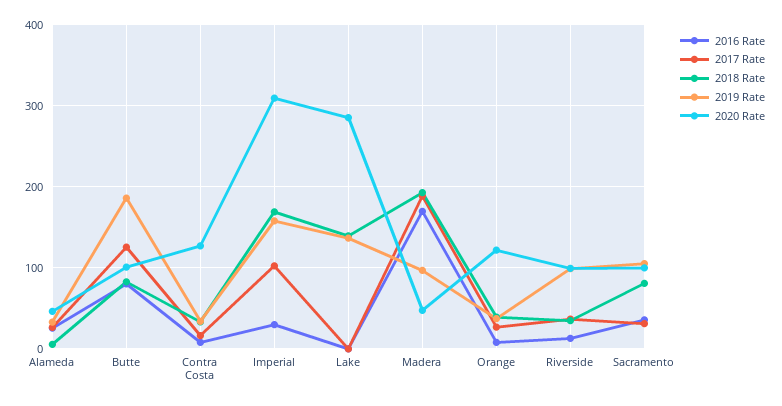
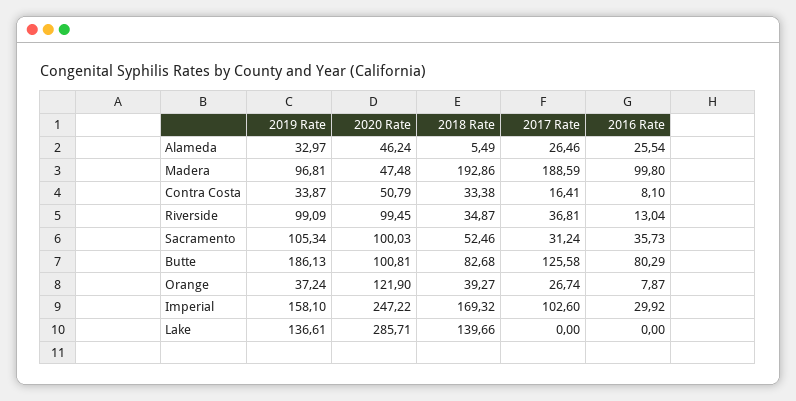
  {
    "2016 Rate": {
      "Alameda": 25.54,
      "Butte": 80.29,
      "Contra Costa": 8.1,
      "Imperial": 29.92,
      "Lake": 0,
-     "Madera": 170,
+     "Madera": 99.8,
      "Orange": 7.87,
      "Riverside": 13.04,
      "Sacramento": 35.73
    },
    "2017 Rate": {
      "Alameda": 26.46,
      "Butte": 125.58,
      "Contra Costa": 16.41,
      "Imperial": 102.6,
      "Lake": 0,
      "Madera": 188.59,
      "Orange": 26.74,
      "Riverside": 36.81,
      "Sacramento": 31.24
    },
    "2018 Rate": {
      "Alameda": 5.49,
      "Butte": 82.68,
      "Contra Costa": 33.38,
      "Imperial": 169.32,
      "Lake": 139.66,
      "Madera": 192.86,
      "Orange": 39.27,
      "Riverside": 34.87,
-     "Sacramento": 80
+     "Sacramento": 52.46
    },
    "2019 Rate": {
      "Alameda": 32.97,
      "Butte": 186.13,
      "Contra Costa": 33.87,
      "Imperial": 158.1,
      "Lake": 136.61,
      "Madera": 96.81,
      "Orange": 37.24,
      "Riverside": 99.09,
      "Sacramento": 105.34
    },
    "2020 Rate": {
      "Alameda": 46.24,
      "Butte": 100.81,
-     "Contra Costa": 130,
+     "Contra Costa": 50.79,
-     "Imperial": 310,
+     "Imperial": 247.22,
      "Lake": 285.71,
      "Madera": 47.48,
      "Orange": 121.9,
      "Riverside": 99.45,
      "Sacramento": 100.03
    }
  }

